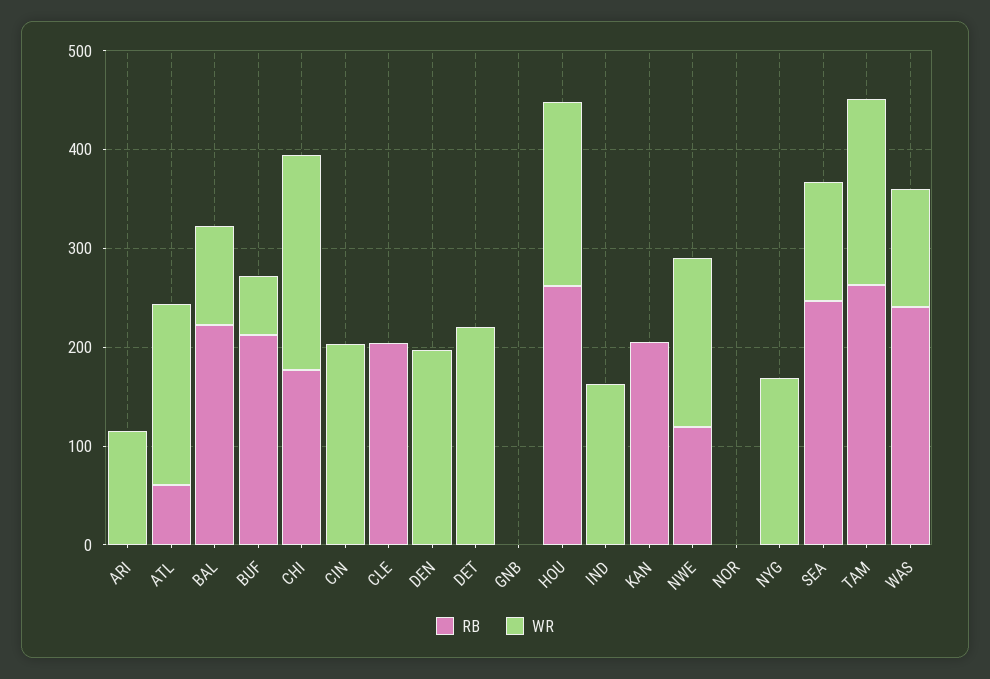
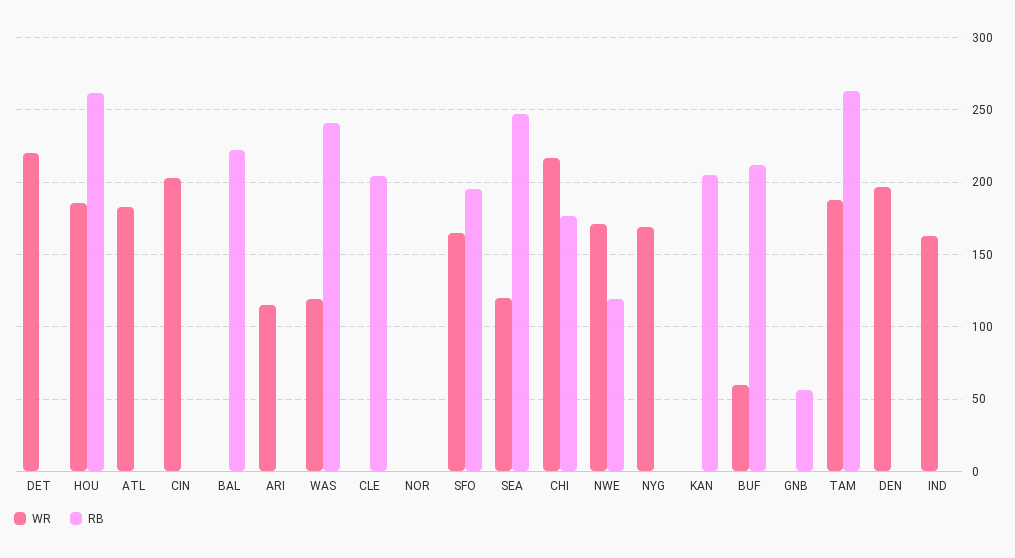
  {
    "RB": {
      "ARI": 0,
-     "ATL": 60,
+     "ATL": 0,
      "BAL": 220,
      "BUF": 210,
      "CHI": 175,
      "CIN": 0,
      "CLE": 205,
      "DEN": 0,
      "DET": 0,
-     "GNB": 0,
+     "GNB": 55,
      "HOU": 260,
      "IND": 0,
      "KAN": 205,
      "NWE": 120,
      "NOR": 0,
      "NYG": 0,
      "SEA": 245,
      "TAM": 265,
-     "WAS": 240
+     "WAS": 240,
+     "SFO": 195
    },
    "WR": {
      "ARI": 115,
      "ATL": 185,
-     "BAL": 100,
+     "BAL": 0,
      "BUF": 60,
      "CHI": 215,
      "CIN": 205,
      "CLE": 0,
      "DEN": 195,
      "DET": 220,
      "GNB": 0,
      "HOU": 185,
      "IND": 165,
      "KAN": 0,
      "NWE": 170,
      "NOR": 0,
      "NYG": 170,
      "SEA": 120,
      "TAM": 190,
-     "WAS": 120
+     "WAS": 120,
+     "SFO": 165
    }
  }

